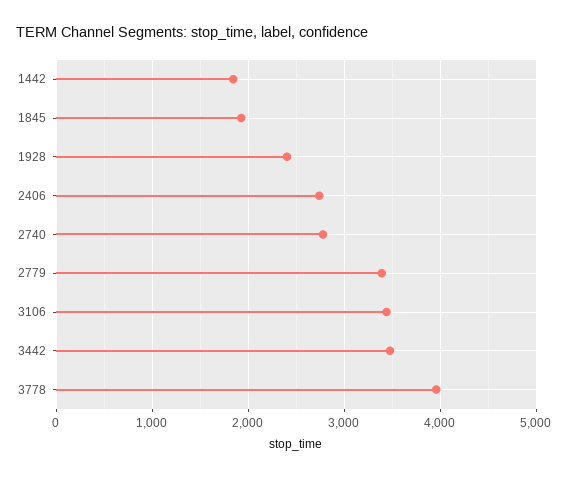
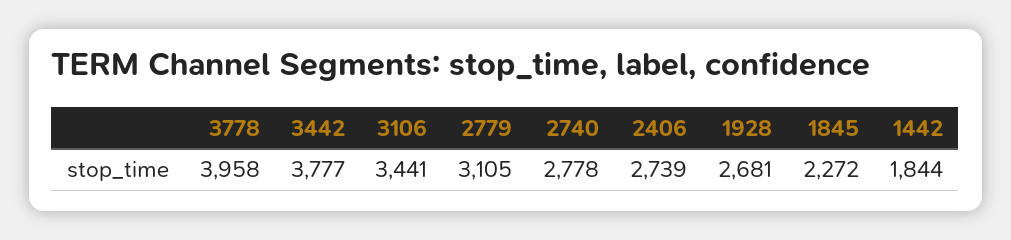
  {
    "1442": 1844,
-   "1845": 1900,
+   "1845": 2272,
-   "1928": 2400,
+   "1928": 2681,
    "2406": 2739,
    "2740": 2778,
-   "2779": 3400,
+   "2779": 3105,
    "3106": 3441,
-   "3442": 3500,
+   "3442": 3777,
    "3778": 3958
  }

